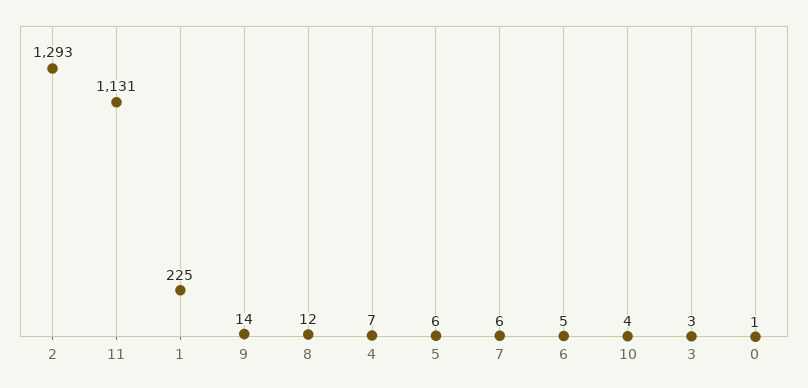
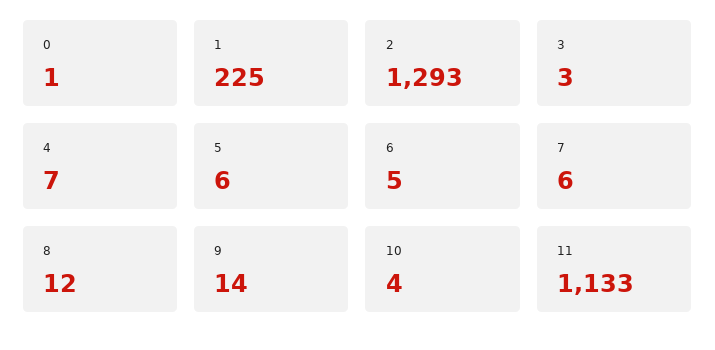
  {
    "2": 1293,
-   "11": 1131,
+   "11": 1133,
    "1": 225,
    "9": 14,
    "8": 12,
    "4": 7,
    "5": 6,
    "7": 6,
    "6": 5,
    "10": 4,
    "3": 3,
    "0": 1
  }

